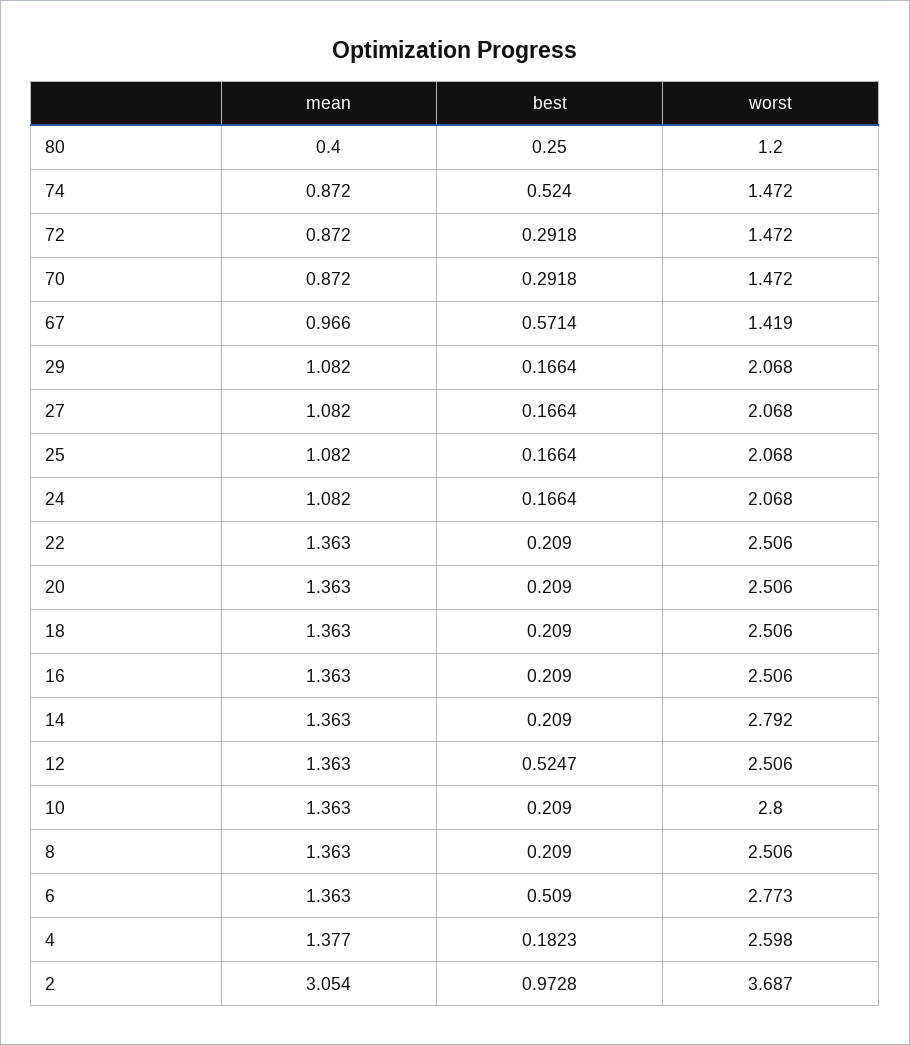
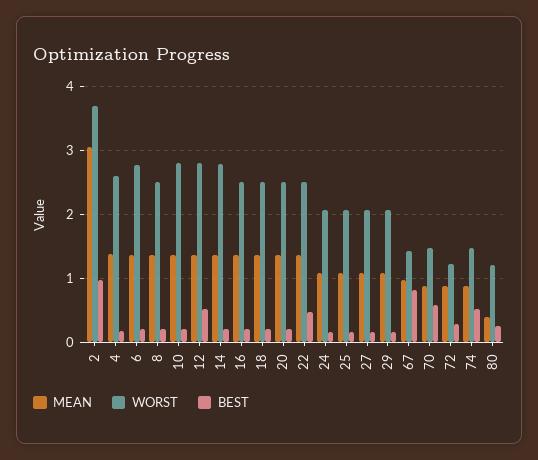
  {
    "mean": {
      "80": 0.4,
      "74": 0.872,
      "72": 0.872,
      "70": 0.872,
      "67": 0.966,
      "29": 1.082,
      "27": 1.082,
      "25": 1.082,
      "24": 1.082,
      "22": 1.363,
      "20": 1.363,
      "18": 1.363,
      "16": 1.363,
      "14": 1.363,
      "12": 1.363,
      "10": 1.363,
      "8": 1.363,
      "6": 1.363,
      "4": 1.377,
      "2": 3.054
    },
    "best": {
      "80": 0.25,
      "74": 0.524,
      "72": 0.2918,
-     "70": 0.2918,
+     "70": 0.6,
-     "67": 0.5714,
+     "67": 0.8,
      "29": 0.1664,
      "27": 0.1664,
      "25": 0.1664,
      "24": 0.1664,
-     "22": 0.209,
+     "22": 0.5,
      "20": 0.209,
      "18": 0.209,
      "16": 0.209,
      "14": 0.209,
      "12": 0.5247,
      "10": 0.209,
      "8": 0.209,
-     "6": 0.509,
+     "6": 0.2,
      "4": 0.1823,
      "2": 0.9728
    },
    "worst": {
      "80": 1.2,
      "74": 1.472,
-     "72": 1.472,
+     "72": 1.2,
      "70": 1.472,
      "67": 1.419,
      "29": 2.068,
      "27": 2.068,
      "25": 2.068,
      "24": 2.068,
      "22": 2.506,
      "20": 2.506,
      "18": 2.506,
      "16": 2.506,
      "14": 2.792,
-     "12": 2.506,
+     "12": 2.8,
      "10": 2.8,
      "8": 2.506,
      "6": 2.773,
      "4": 2.598,
      "2": 3.687
    }
  }

